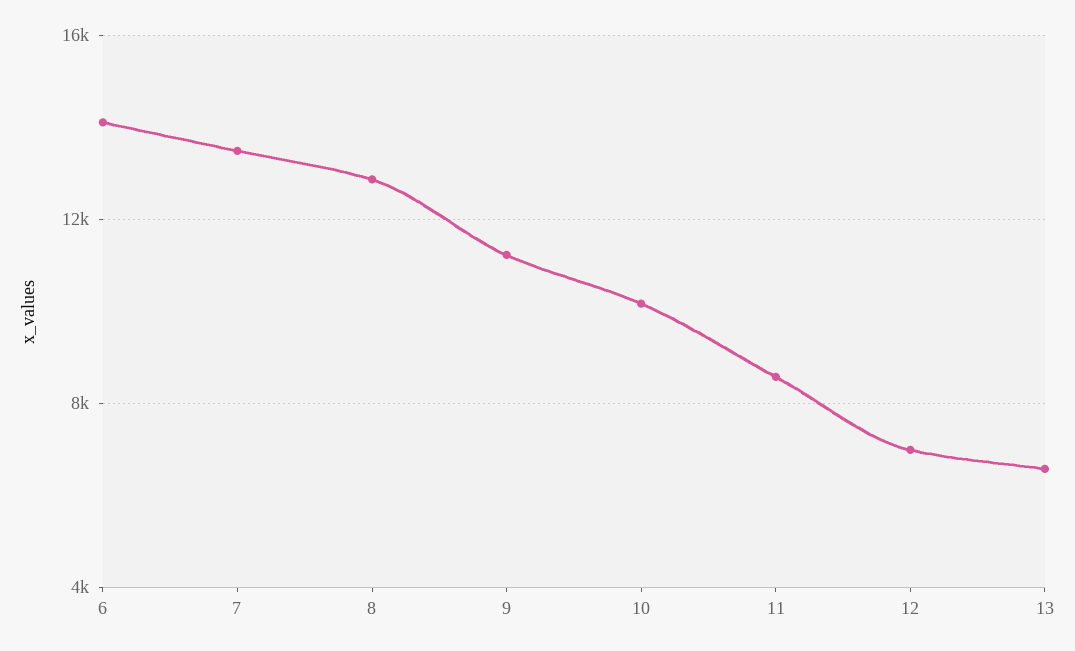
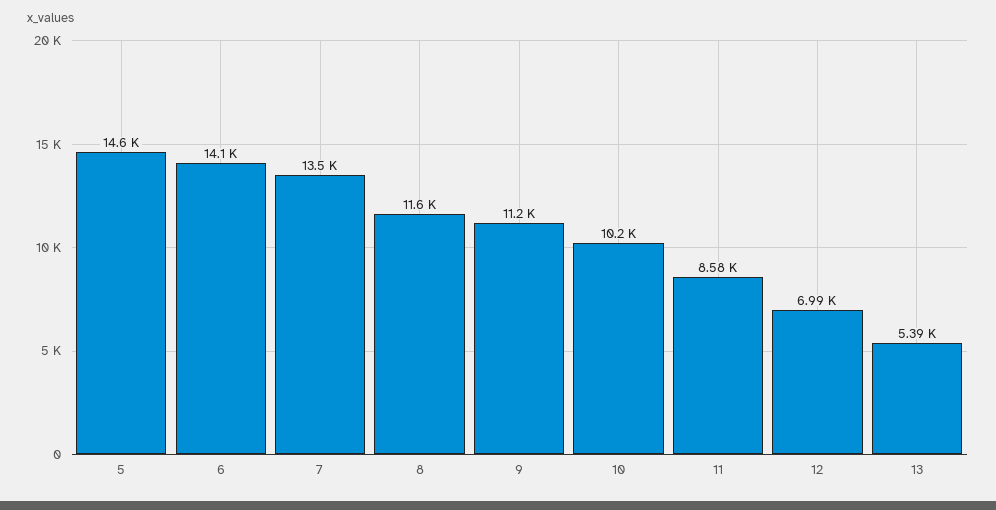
  {
    "6": 14100,
    "7": 13500,
-   "8": 13000,
+   "8": 11600,
    "9": 11200,
    "10": 10200,
    "11": 8580,
    "12": 6990,
-   "13": 6500
+   "13": 5390,
+   "5": 14600
  }

